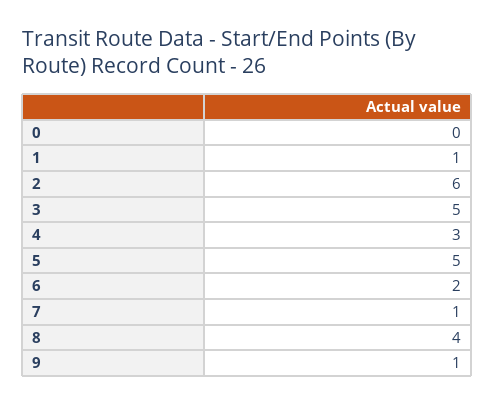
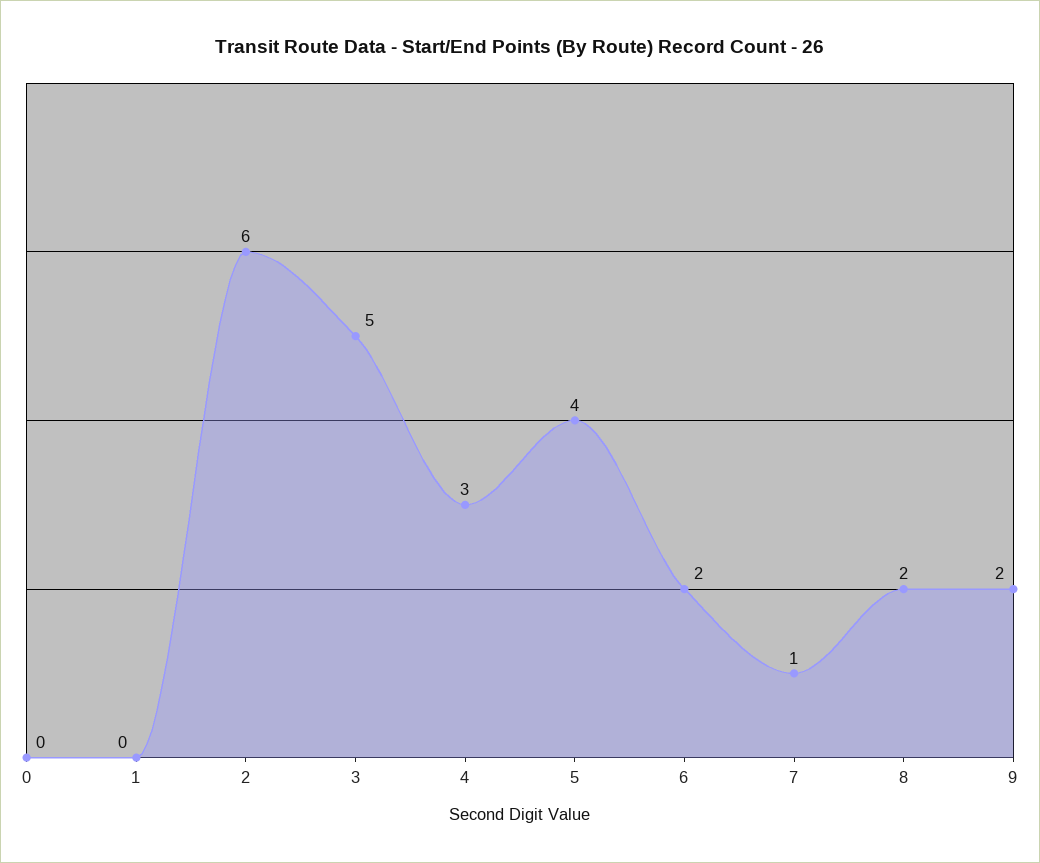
  {
    "0": 0,
-   "1": 1,
+   "1": 0,
    "2": 6,
    "3": 5,
    "4": 3,
-   "5": 5,
+   "5": 4,
    "6": 2,
    "7": 1,
-   "8": 4,
+   "8": 2,
-   "9": 1
+   "9": 2
  }

